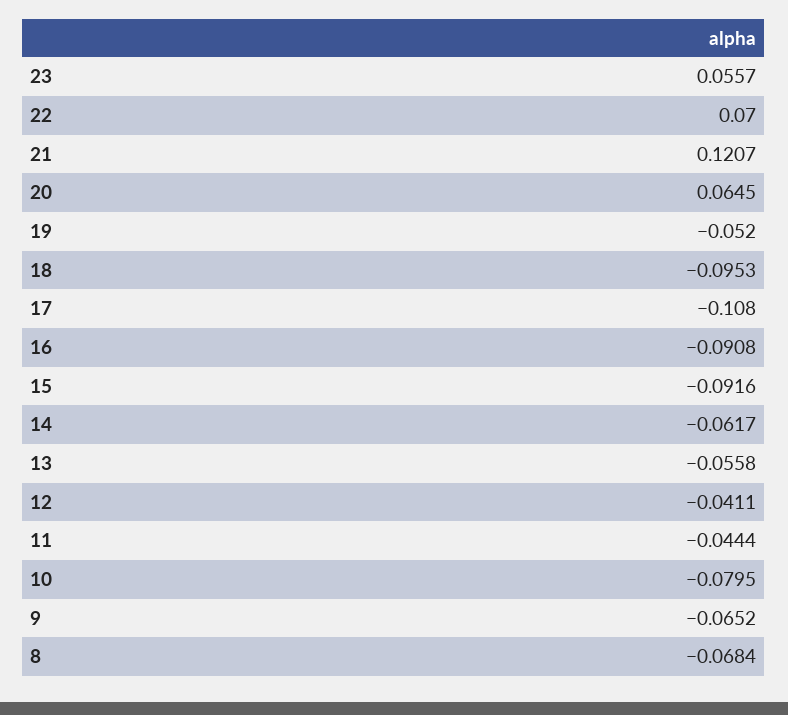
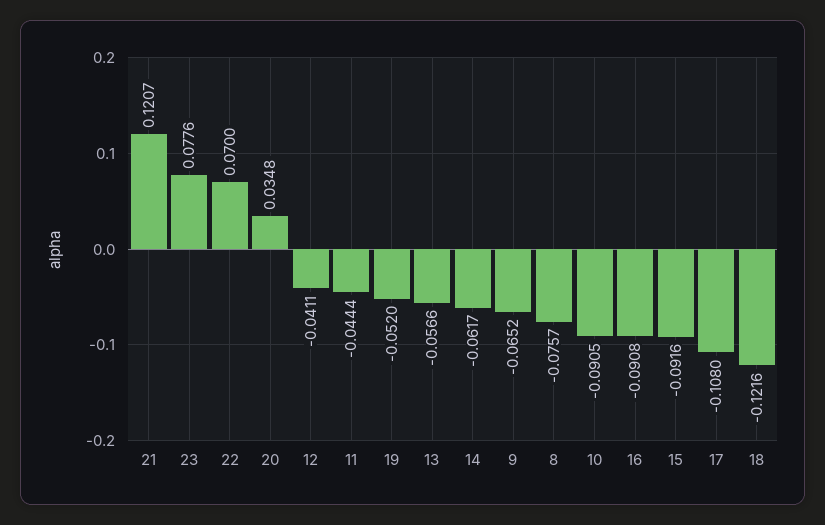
  {
-   "23": 0.0557,
+   "23": 0.0776,
    "22": 0.07,
    "21": 0.1207,
-   "20": 0.0645,
+   "20": 0.0348,
    "19": -0.052,
-   "18": -0.0953,
+   "18": -0.1216,
    "17": -0.108,
    "16": -0.0908,
    "15": -0.0916,
    "14": -0.0617,
-   "13": -0.0558,
+   "13": -0.0566,
    "12": -0.0411,
    "11": -0.0444,
-   "10": -0.0795,
+   "10": -0.0905,
    "9": -0.0652,
-   "8": -0.0684
+   "8": -0.0757
  }

